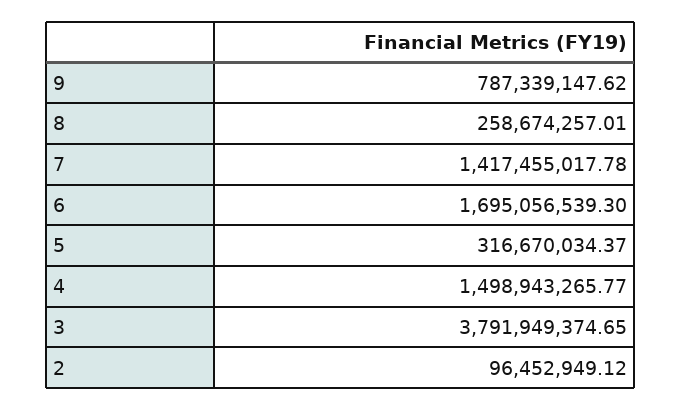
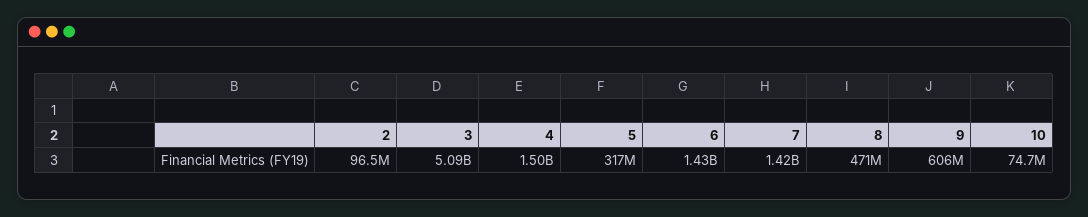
  {
-   "9": 787339147.62,
+   "9": 606000000,
-   "8": 258674257.01,
+   "8": 471000000,
    "7": 1417455017.78,
-   "6": 1695056539.3,
+   "6": 1430000000,
    "5": 316670034.37,
    "4": 1498943265.77,
-   "3": 3791949374.65,
+   "3": 5090000000,
-   "2": 96452949.12
+   "2": 96452949.12,
+   "10": 74700000
  }

